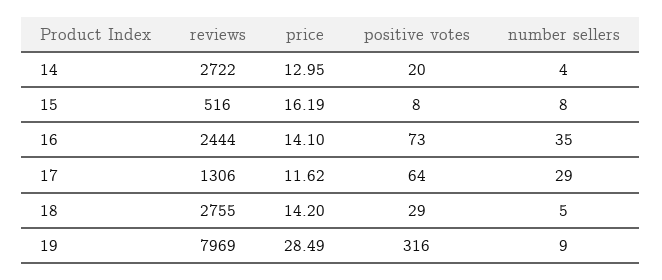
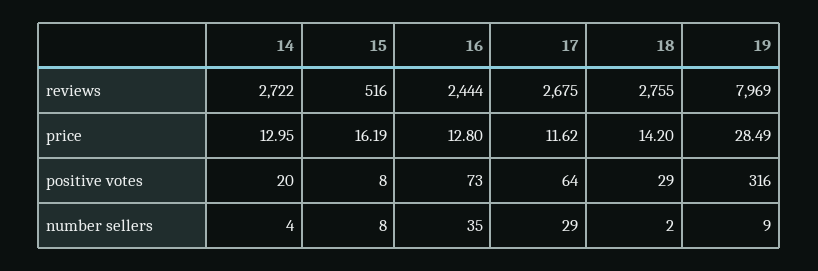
  {
    "reviews": {
      "14": 2722,
      "15": 516,
      "16": 2444,
-     "17": 1306,
+     "17": 2675,
      "18": 2755,
      "19": 7969
    },
    "price": {
      "14": 12.95,
      "15": 16.19,
-     "16": 14.1,
+     "16": 12.8,
      "17": 11.62,
      "18": 14.2,
      "19": 28.49
    },
    "positive votes": {
      "14": 20,
      "15": 8,
      "16": 73,
      "17": 64,
      "18": 29,
      "19": 316
    },
    "number sellers": {
      "14": 4,
      "15": 8,
      "16": 35,
      "17": 29,
-     "18": 5,
+     "18": 2,
      "19": 9
    }
  }

